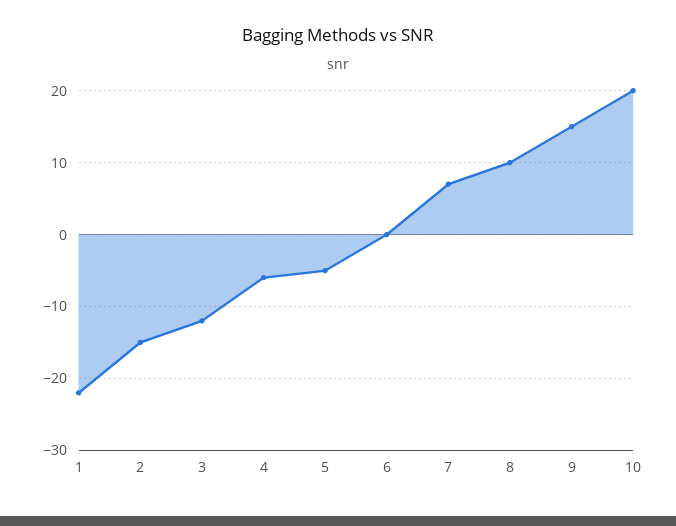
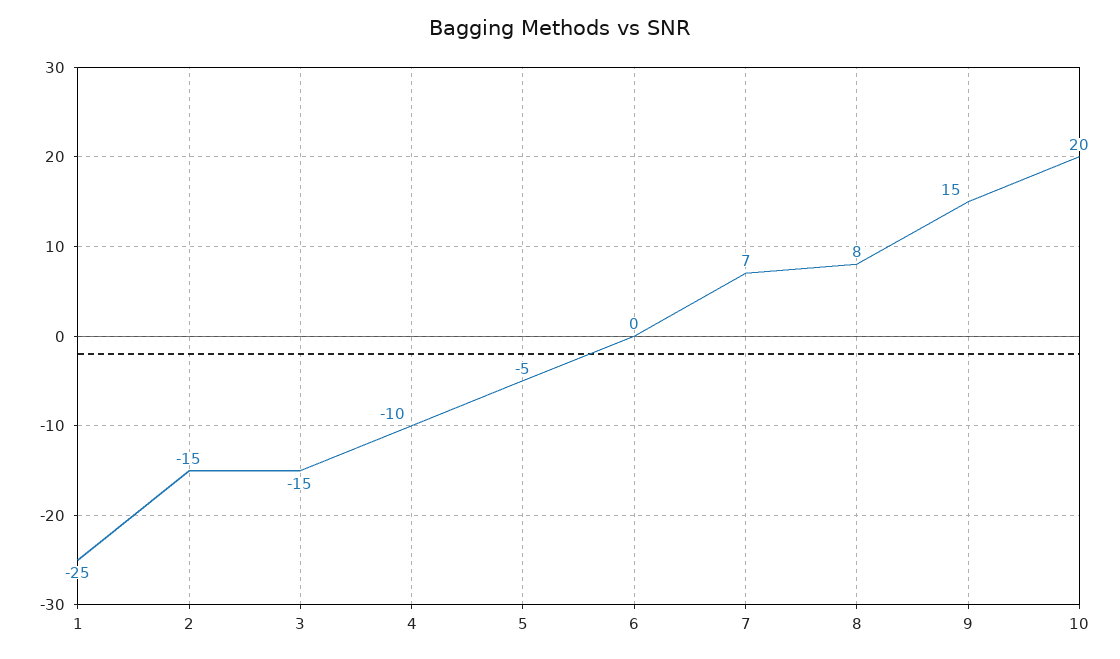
  {
-   "1": -22,
+   "1": -25,
    "2": -15,
-   "3": -12,
+   "3": -15,
-   "4": -6,
+   "4": -10,
    "5": -5,
    "6": 0,
    "7": 7,
-   "8": 10,
+   "8": 8,
    "9": 15,
    "10": 20
  }

